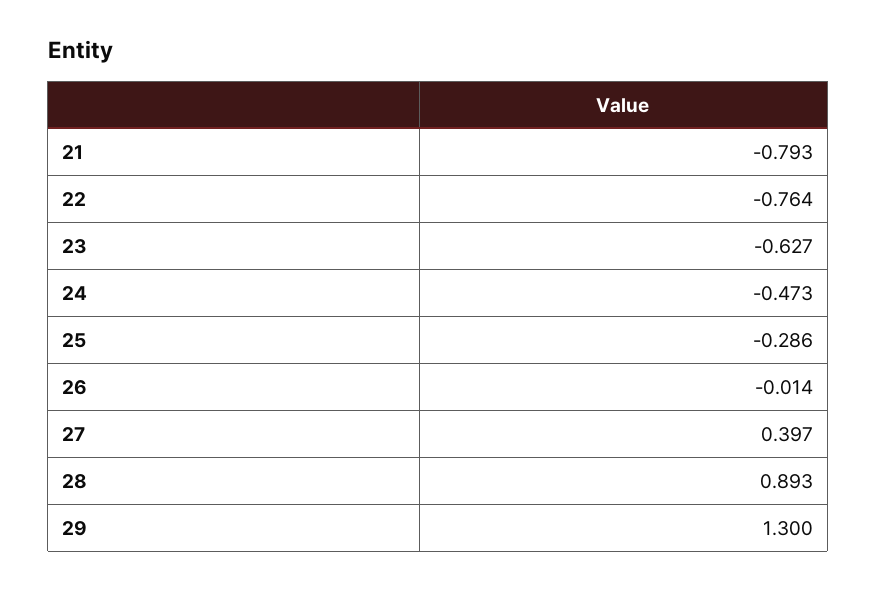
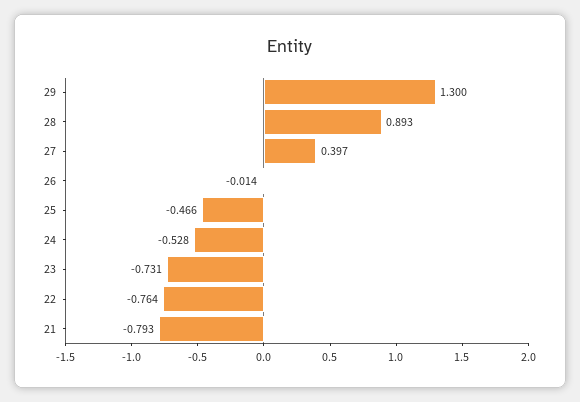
  {
    "21": -0.793,
    "22": -0.764,
-   "23": -0.627,
+   "23": -0.731,
-   "24": -0.473,
+   "24": -0.528,
-   "25": -0.286,
+   "25": -0.466,
    "26": -0.014,
    "27": 0.397,
    "28": 0.893,
    "29": 1.3
  }

